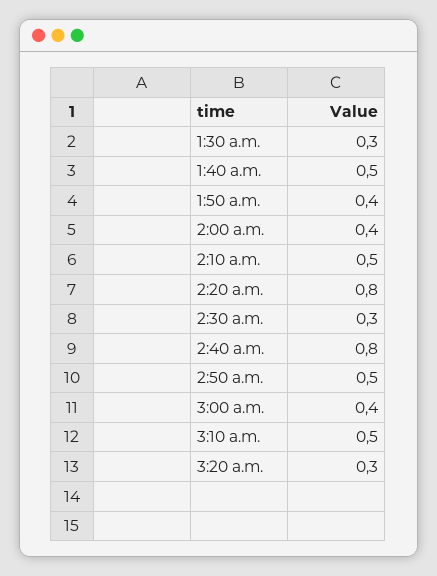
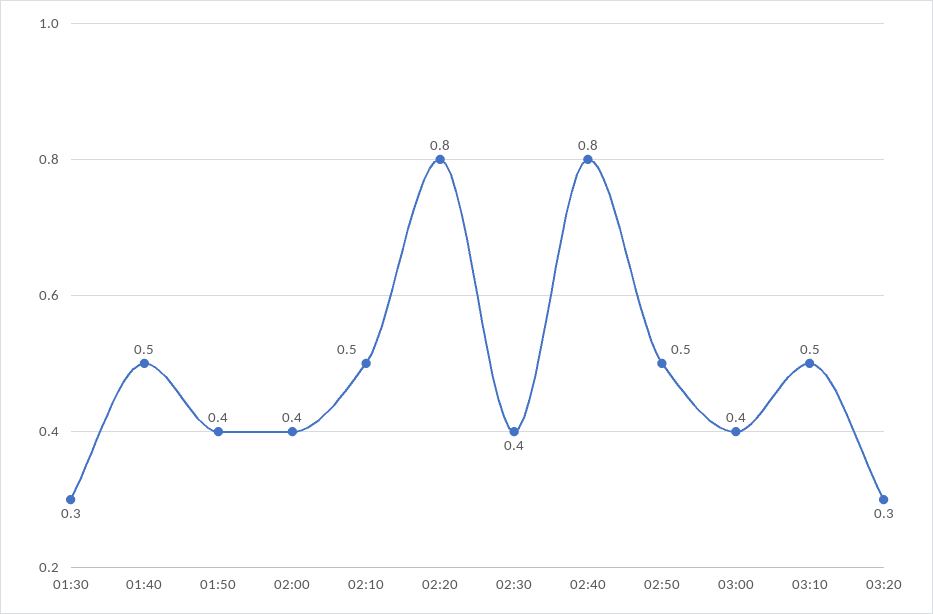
  {
    "1:30 a.m.": 0.3,
    "1:40 a.m.": 0.5,
    "1:50 a.m.": 0.4,
    "2:00 a.m.": 0.4,
    "2:10 a.m.": 0.5,
    "2:20 a.m.": 0.8,
-   "2:30 a.m.": 0.3,
+   "2:30 a.m.": 0.4,
    "2:40 a.m.": 0.8,
    "2:50 a.m.": 0.5,
    "3:00 a.m.": 0.4,
    "3:10 a.m.": 0.5,
    "3:20 a.m.": 0.3
  }

